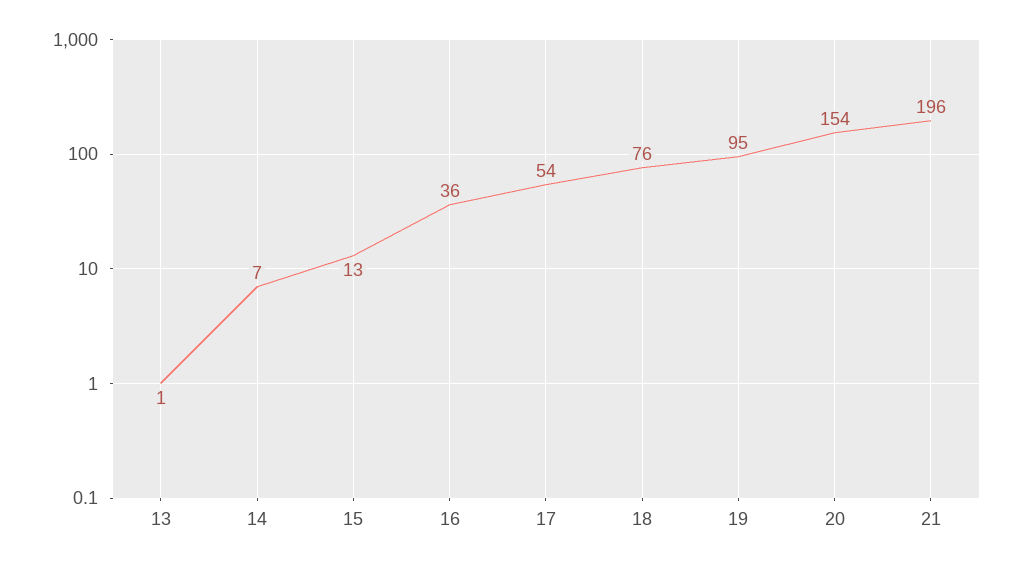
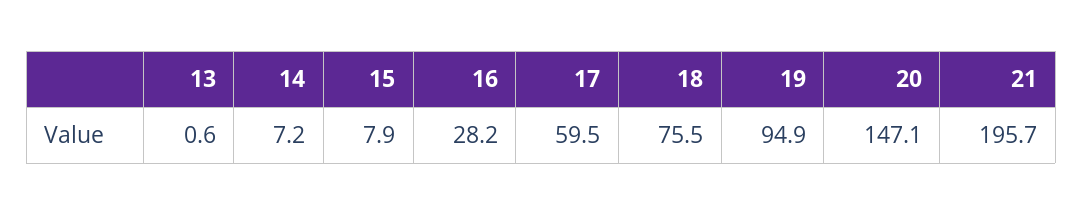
  {
    "13": 0.6,
    "14": 7.2,
-   "15": 13,
+   "15": 7.9,
-   "16": 36,
+   "16": 28.2,
-   "17": 54,
+   "17": 59.5,
    "18": 75.5,
    "19": 94.9,
-   "20": 154,
+   "20": 147.1,
    "21": 195.7
  }

